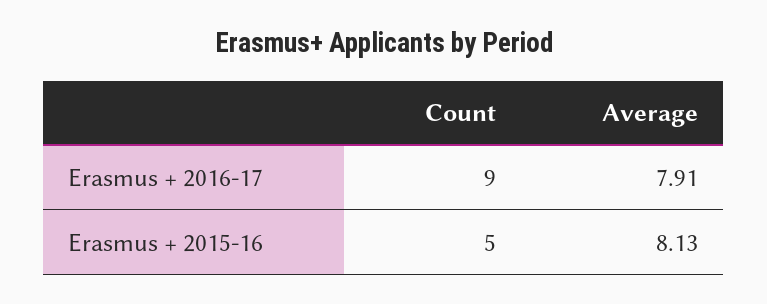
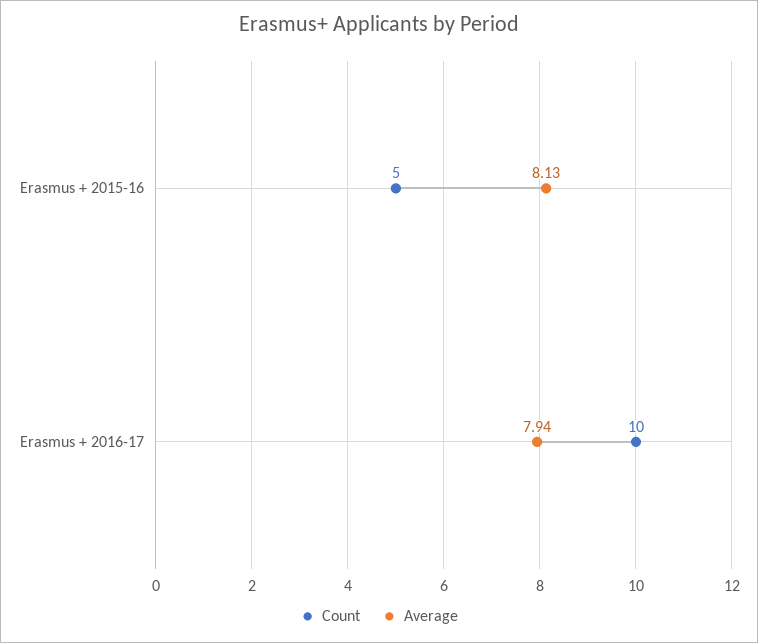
  {
    "Count": {
-     "Erasmus + 2016-17": 9,
+     "Erasmus + 2016-17": 10,
      "Erasmus + 2015-16": 5
    },
    "Average": {
-     "Erasmus + 2016-17": 7.91,
+     "Erasmus + 2016-17": 7.94,
      "Erasmus + 2015-16": 8.13
    }
  }

